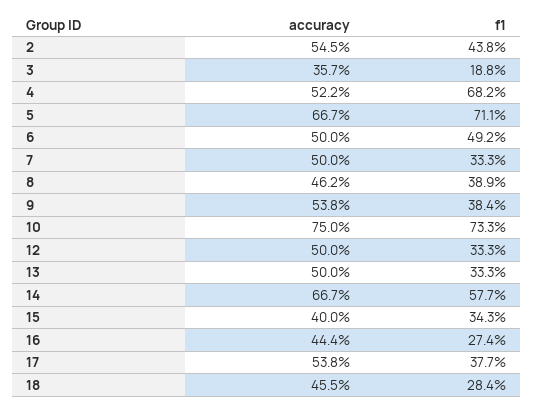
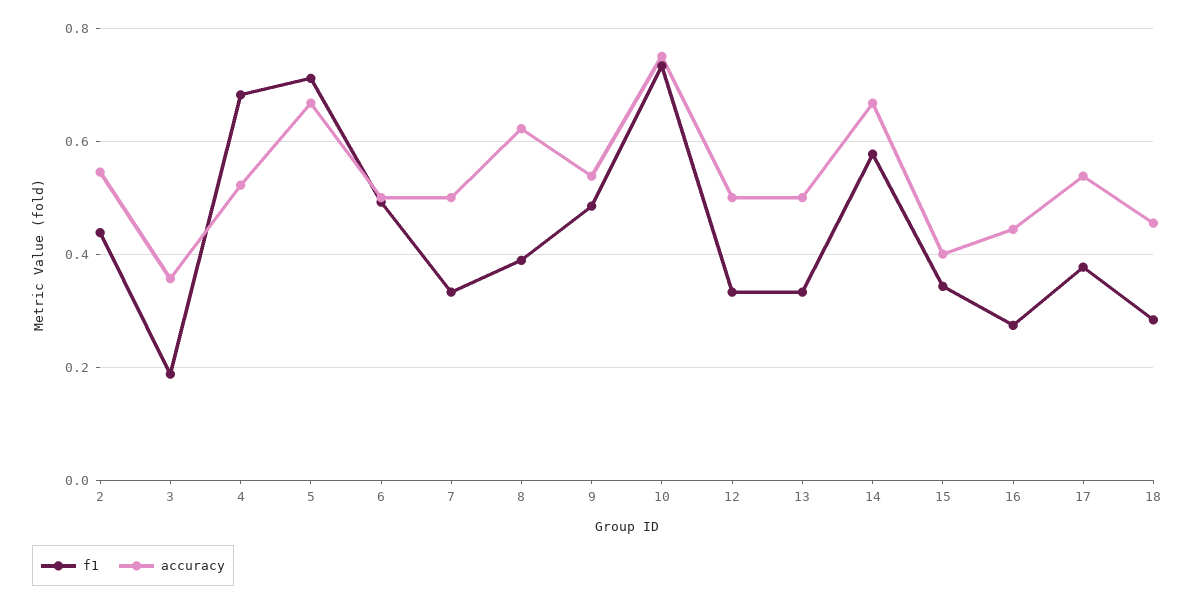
  {
    "accuracy": {
      "2": 0.545,
      "3": 0.357,
      "4": 0.522,
      "5": 0.667,
      "6": 0.5,
      "7": 0.5,
-     "8": 0.462,
+     "8": 0.62,
      "9": 0.538,
      "10": 0.75,
      "12": 0.5,
      "13": 0.5,
      "14": 0.667,
      "15": 0.4,
      "16": 0.444,
      "17": 0.538,
      "18": 0.455
    },
    "f1": {
      "2": 0.438,
      "3": 0.188,
      "4": 0.682,
      "5": 0.711,
      "6": 0.492,
      "7": 0.333,
      "8": 0.389,
-     "9": 0.384,
+     "9": 0.48,
      "10": 0.733,
      "12": 0.333,
      "13": 0.333,
      "14": 0.577,
      "15": 0.343,
      "16": 0.274,
      "17": 0.377,
      "18": 0.284
    }
  }

